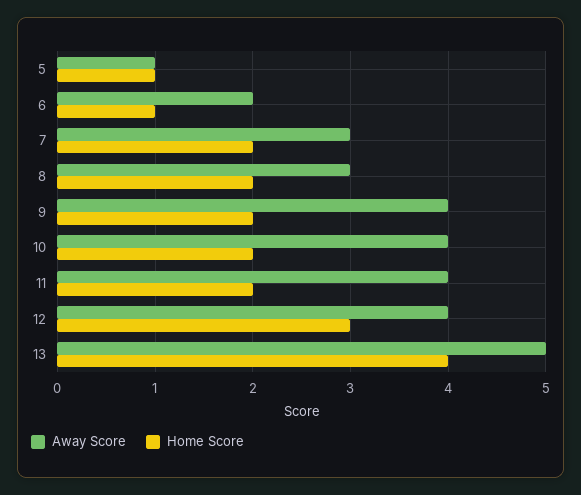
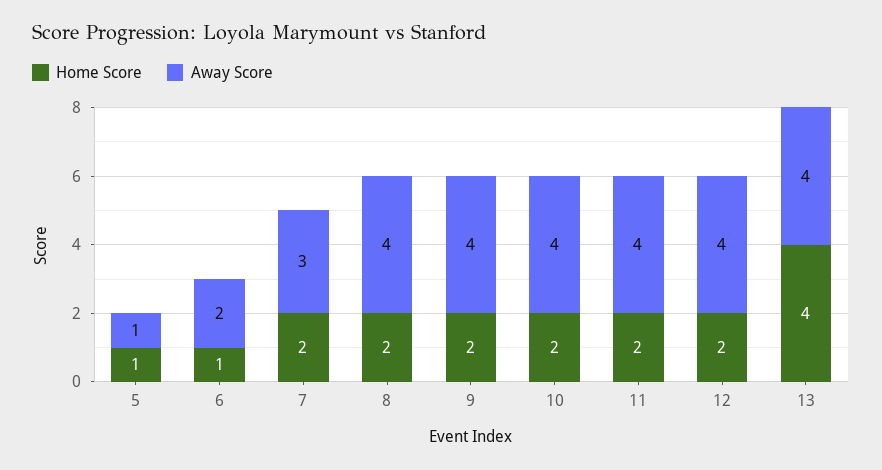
  {
    "Away Score": {
      "5": 1,
      "6": 2,
      "7": 3,
-     "8": 3,
+     "8": 4,
      "9": 4,
      "10": 4,
      "11": 4,
      "12": 4,
-     "13": 5
+     "13": 4
    },
    "Home Score": {
      "5": 1,
      "6": 1,
      "7": 2,
      "8": 2,
      "9": 2,
      "10": 2,
      "11": 2,
-     "12": 3,
+     "12": 2,
      "13": 4
    }
  }

